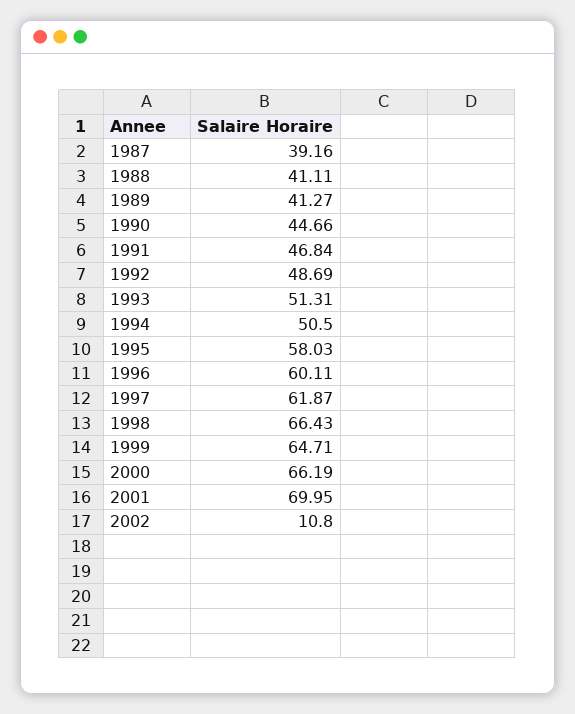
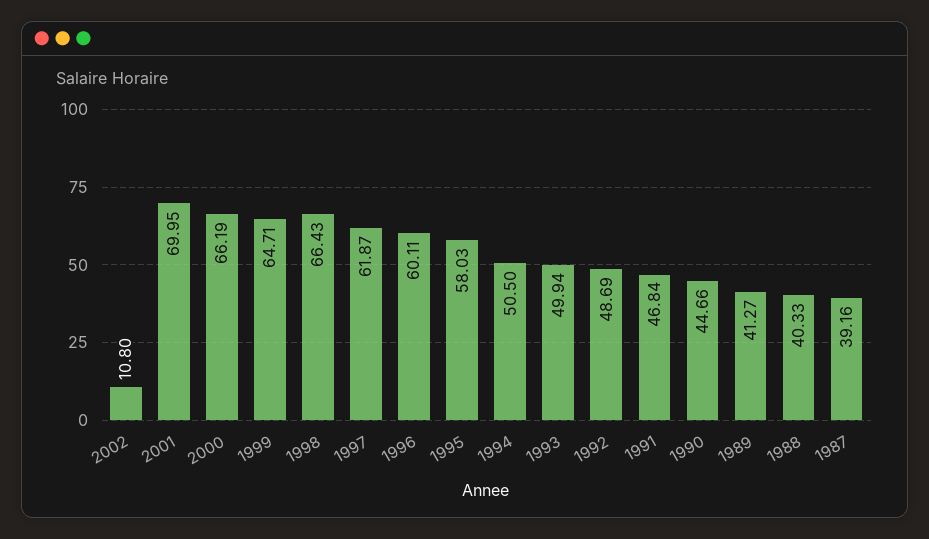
  {
    "1987": 39.16,
-   "1988": 41.11,
+   "1988": 40.33,
    "1989": 41.27,
    "1990": 44.66,
    "1991": 46.84,
    "1992": 48.69,
-   "1993": 51.31,
+   "1993": 49.94,
    "1994": 50.5,
    "1995": 58.03,
    "1996": 60.11,
    "1997": 61.87,
    "1998": 66.43,
    "1999": 64.71,
    "2000": 66.19,
    "2001": 69.95,
    "2002": 10.8
  }

